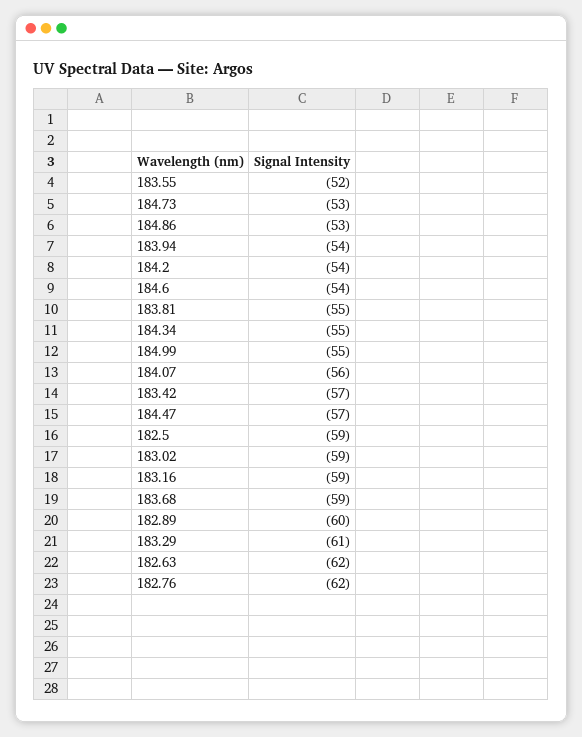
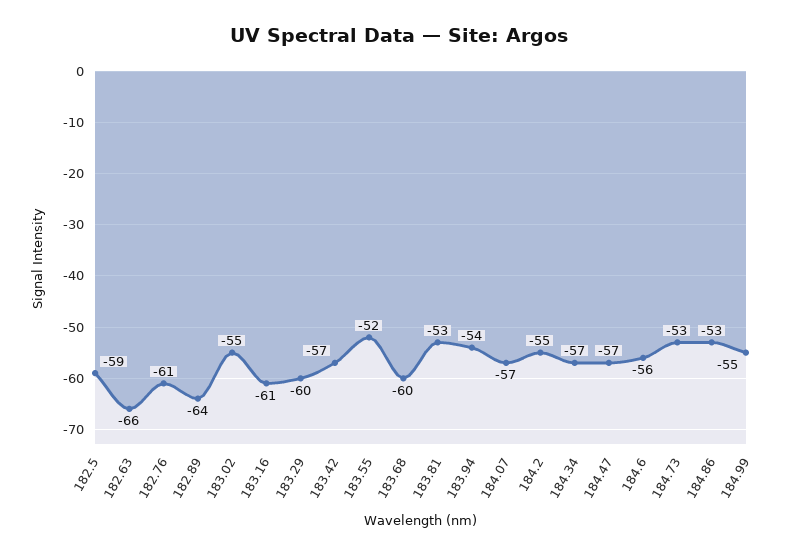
  {
    "183.55": -52,
    "184.73": -53,
    "184.86": -53,
    "183.94": -54,
-   "184.2": -54,
+   "184.2": -55,
-   "184.6": -54,
+   "184.6": -56,
-   "183.81": -55,
+   "183.81": -53,
-   "184.34": -55,
+   "184.34": -57,
    "184.99": -55,
-   "184.07": -56,
+   "184.07": -57,
    "183.42": -57,
    "184.47": -57,
    "182.5": -59,
-   "183.02": -59,
+   "183.02": -55,
-   "183.16": -59,
+   "183.16": -61,
-   "183.68": -59,
+   "183.68": -60,
-   "182.89": -60,
+   "182.89": -64,
-   "183.29": -61,
+   "183.29": -60,
-   "182.63": -62,
+   "182.63": -66,
-   "182.76": -62
+   "182.76": -61
  }

